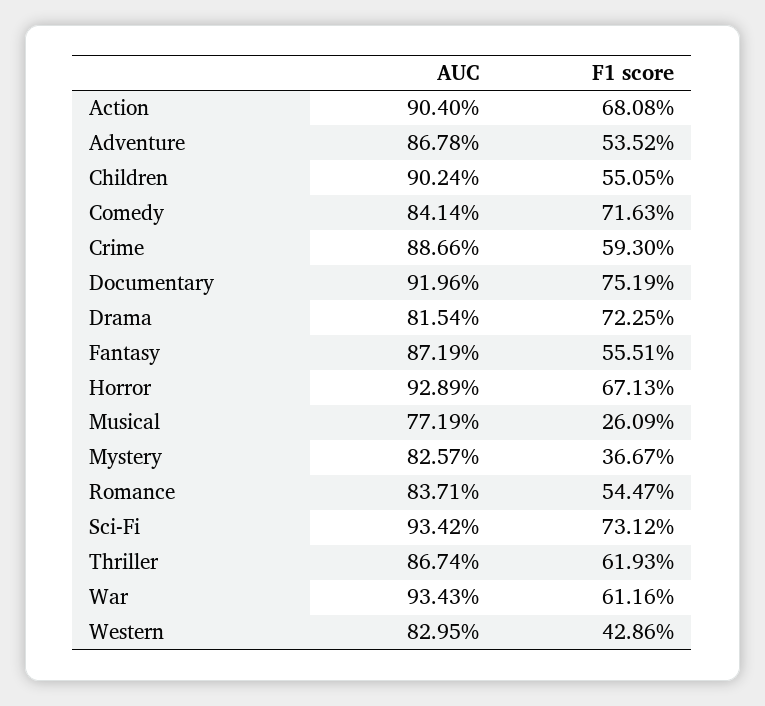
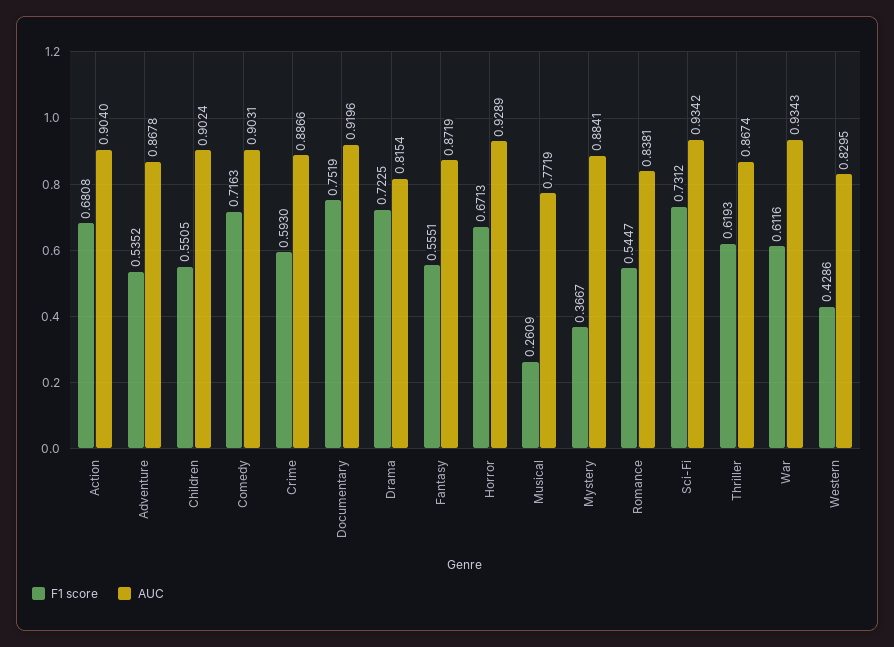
  {
    "AUC": {
      "Action": 0.904,
      "Adventure": 0.8678,
      "Children": 0.9024,
-     "Comedy": 0.8414,
+     "Comedy": 0.9031,
      "Crime": 0.8866,
      "Documentary": 0.9196,
      "Drama": 0.8154,
      "Fantasy": 0.8719,
      "Horror": 0.9289,
      "Musical": 0.7719,
-     "Mystery": 0.8257,
+     "Mystery": 0.8841,
-     "Romance": 0.8371,
+     "Romance": 0.8381,
      "Sci-Fi": 0.9342,
      "Thriller": 0.8674,
      "War": 0.9343,
      "Western": 0.8295
    },
    "F1 score": {
      "Action": 0.6808,
      "Adventure": 0.5352,
      "Children": 0.5505,
      "Comedy": 0.7163,
      "Crime": 0.593,
      "Documentary": 0.7519,
      "Drama": 0.7225,
      "Fantasy": 0.5551,
      "Horror": 0.6713,
      "Musical": 0.2609,
      "Mystery": 0.3667,
      "Romance": 0.5447,
      "Sci-Fi": 0.7312,
      "Thriller": 0.6193,
      "War": 0.6116,
      "Western": 0.4286
    }
  }

